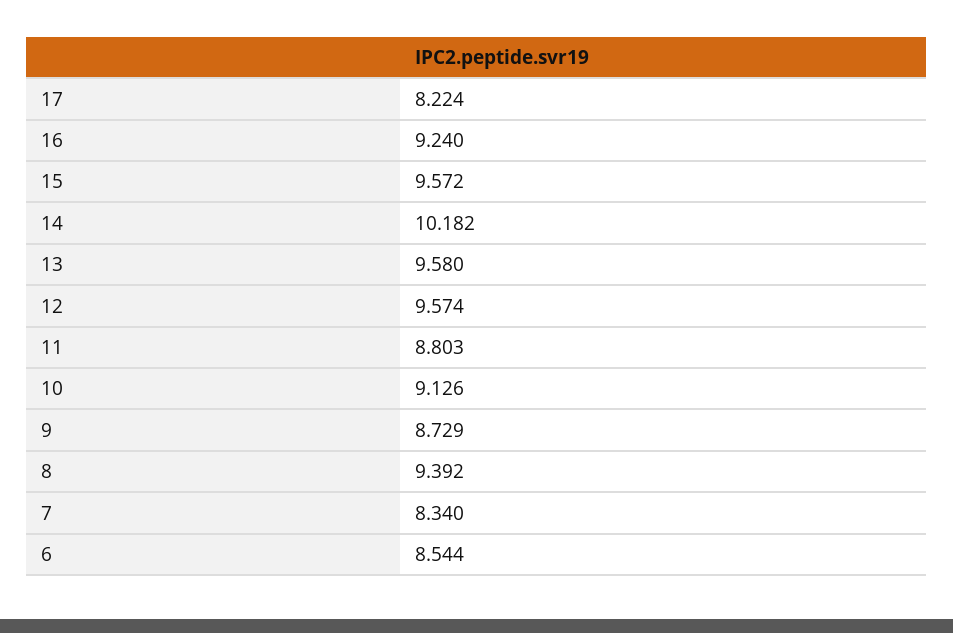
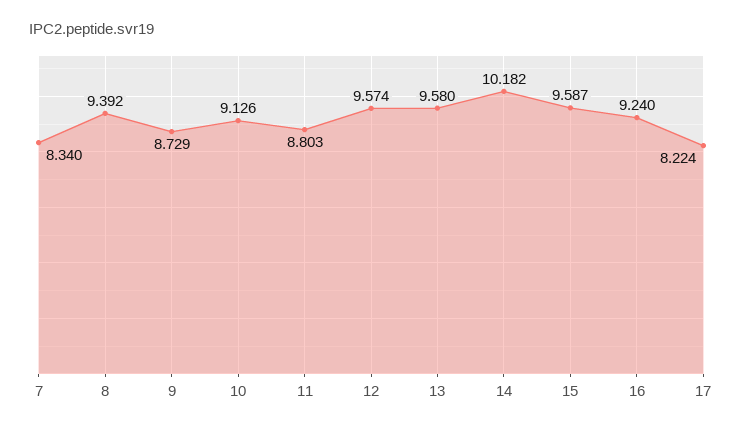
  {
    "17": 8.224,
    "16": 9.24,
-   "15": 9.572,
+   "15": 9.587,
    "14": 10.182,
    "13": 9.58,
    "12": 9.574,
    "11": 8.803,
    "10": 9.126,
    "9": 8.729,
    "8": 9.392,
-   "7": 8.34,
+   "7": 8.34
-   "6": 8.544
  }

